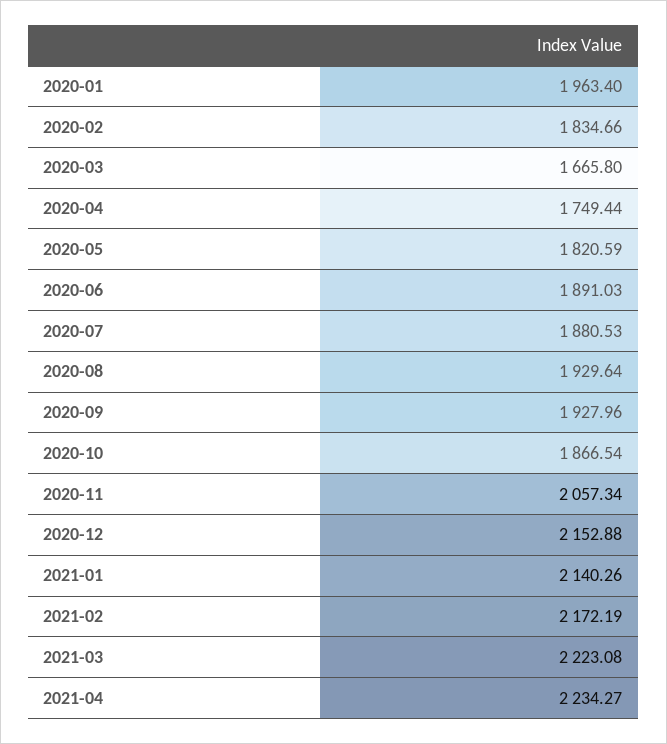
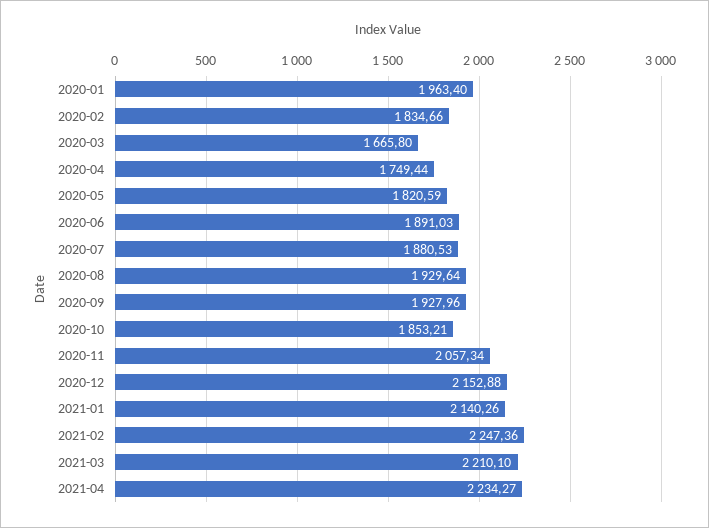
  {
    "2020-01": 1963.4,
    "2020-02": 1834.66,
    "2020-03": 1665.8,
    "2020-04": 1749.44,
    "2020-05": 1820.59,
    "2020-06": 1891.03,
    "2020-07": 1880.53,
    "2020-08": 1929.64,
    "2020-09": 1927.96,
-   "2020-10": 1866.54,
+   "2020-10": 1853.21,
    "2020-11": 2057.34,
    "2020-12": 2152.88,
    "2021-01": 2140.26,
-   "2021-02": 2172.19,
+   "2021-02": 2247.36,
-   "2021-03": 2223.08,
+   "2021-03": 2210.1,
    "2021-04": 2234.27
  }

